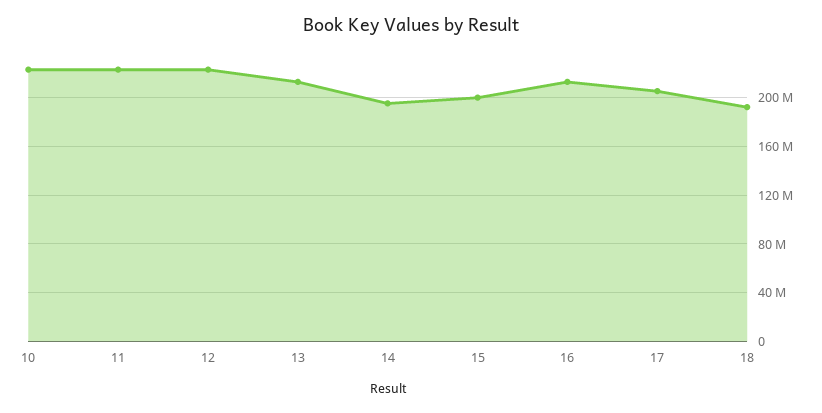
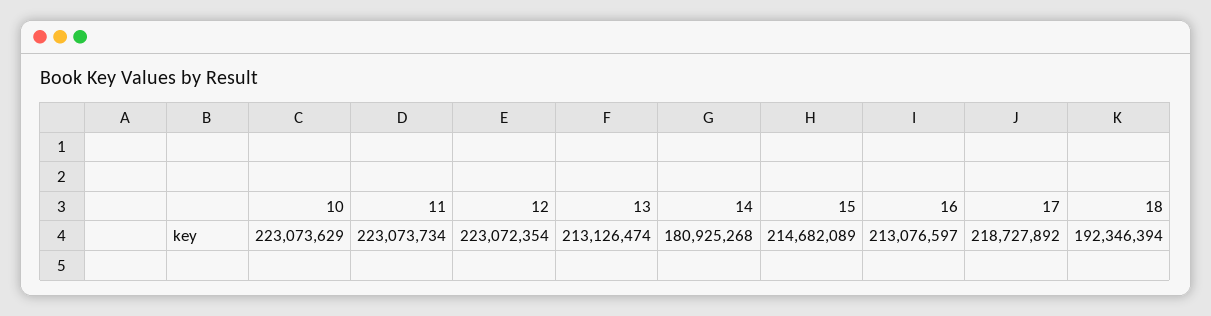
  {
    "10": 223073629,
    "11": 223073734,
    "12": 223072354,
    "13": 213126474,
-   "14": 195000000,
+   "14": 180925268,
-   "15": 200000000,
+   "15": 214682089,
    "16": 213076597,
-   "17": 205000000,
+   "17": 218727892,
    "18": 192346394
  }

